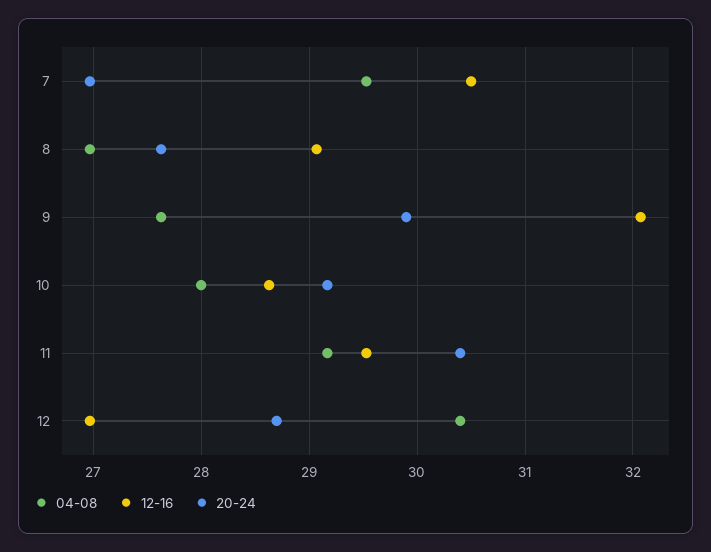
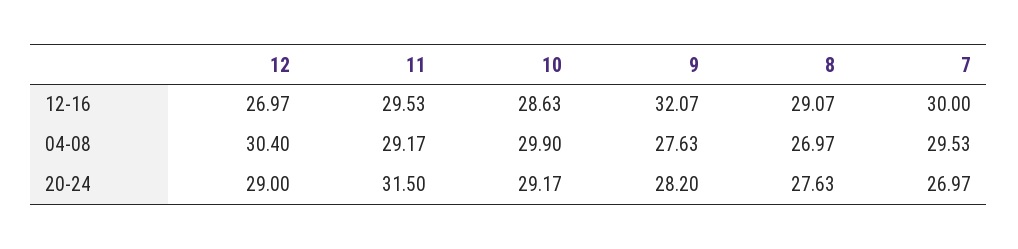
  {
    "04-08": {
      "7": 29.53,
      "8": 26.97,
      "9": 27.63,
-     "10": 28,
+     "10": 29.9,
      "11": 29.17,
      "12": 30.4
    },
    "12-16": {
-     "7": 30.5,
+     "7": 30,
      "8": 29.07,
      "9": 32.07,
      "10": 28.63,
      "11": 29.53,
      "12": 26.97
    },
    "20-24": {
      "7": 26.97,
      "8": 27.63,
-     "9": 29.9,
+     "9": 28.2,
      "10": 29.17,
-     "11": 30.4,
+     "11": 31.5,
-     "12": 28.7
+     "12": 29
    }
  }

